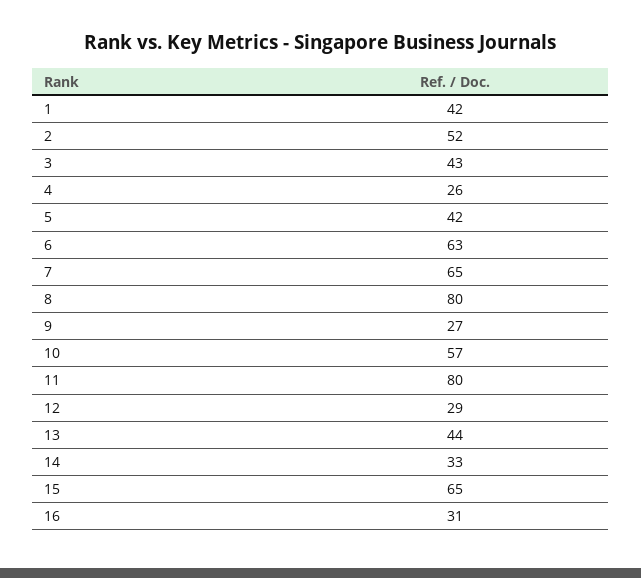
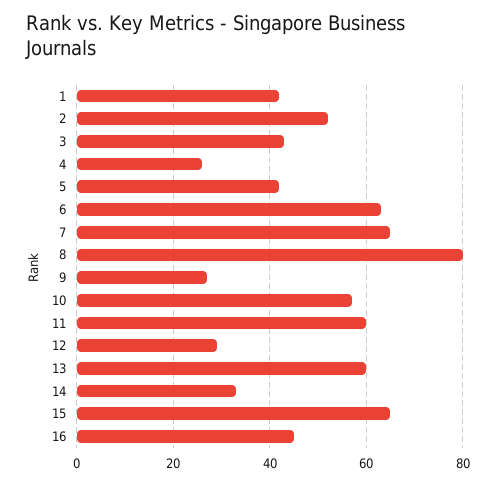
  {
    "1": 42,
    "2": 52,
    "3": 43,
    "4": 26,
    "5": 42,
    "6": 63,
    "7": 65,
    "8": 80,
    "9": 27,
    "10": 57,
-   "11": 80,
+   "11": 60,
    "12": 29,
-   "13": 44,
+   "13": 60,
    "14": 33,
    "15": 65,
-   "16": 31
+   "16": 45
  }

